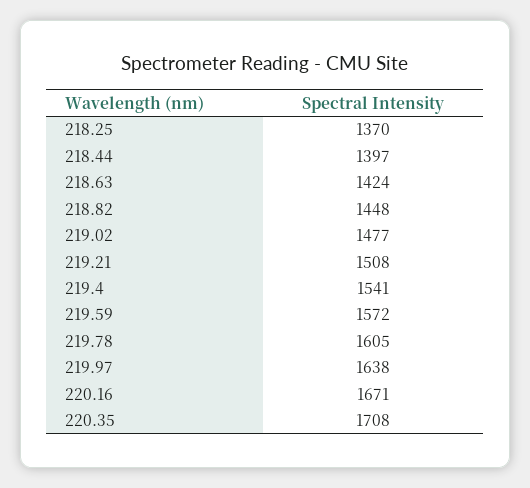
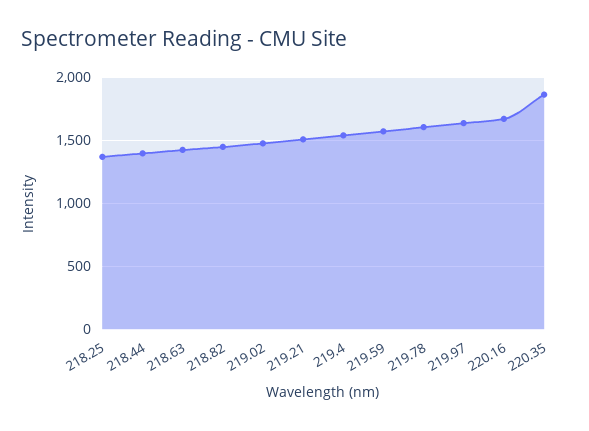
  {
    "218.25": 1370,
    "218.44": 1397,
    "218.63": 1424,
    "218.82": 1448,
    "219.02": 1477,
    "219.21": 1508,
    "219.4": 1541,
    "219.59": 1572,
    "219.78": 1605,
    "219.97": 1638,
    "220.16": 1671,
-   "220.35": 1708
+   "220.35": 1850
  }

